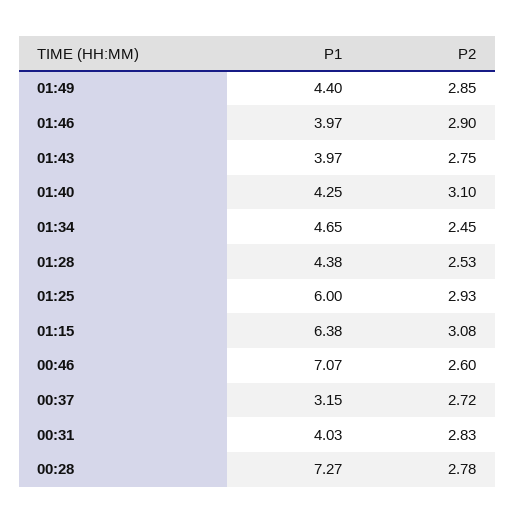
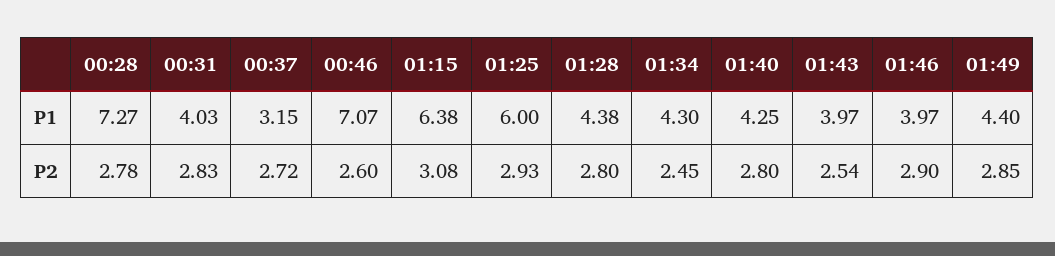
  {
    "P1": {
      "01:49": 4.4,
      "01:46": 3.97,
      "01:43": 3.97,
      "01:40": 4.25,
-     "01:34": 4.65,
+     "01:34": 4.3,
      "01:28": 4.38,
      "01:25": 6,
      "01:15": 6.38,
      "00:46": 7.07,
      "00:37": 3.15,
      "00:31": 4.03,
      "00:28": 7.27
    },
    "P2": {
      "01:49": 2.85,
      "01:46": 2.9,
-     "01:43": 2.75,
+     "01:43": 2.54,
-     "01:40": 3.1,
+     "01:40": 2.8,
      "01:34": 2.45,
-     "01:28": 2.53,
+     "01:28": 2.8,
      "01:25": 2.93,
      "01:15": 3.08,
      "00:46": 2.6,
      "00:37": 2.72,
      "00:31": 2.83,
      "00:28": 2.78
    }
  }

